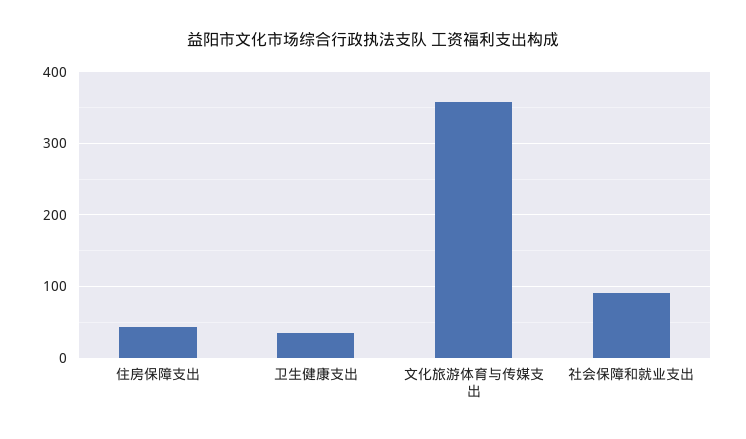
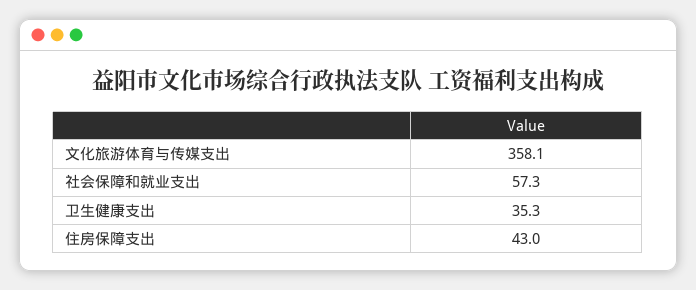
  {
    "住房保障支出": 43,
    "卫生健康支出": 35.3,
    "文化旅游体育与传媒支出": 358.1,
-   "社会保障和就业支出": 90
+   "社会保障和就业支出": 57.3
  }

